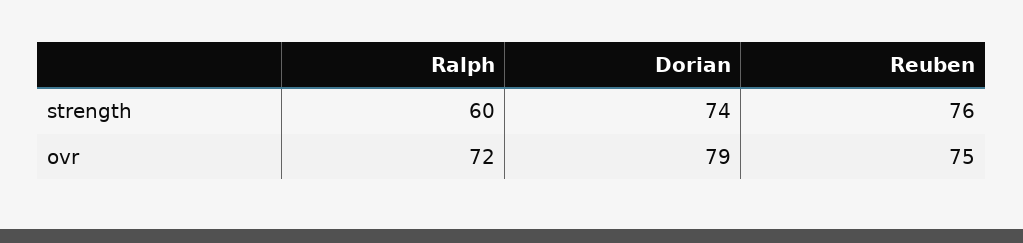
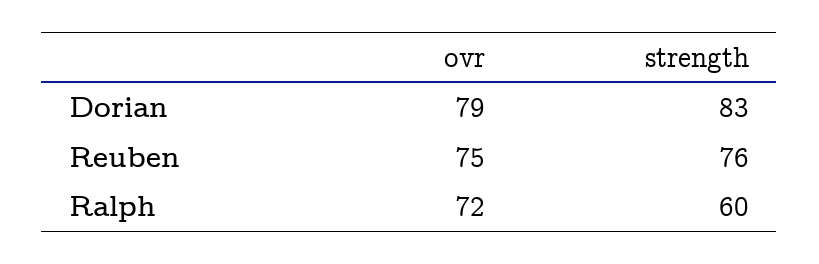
  {
    "Ralph": {
      "strength": 60,
      "ovr": 72
    },
    "Dorian": {
-     "strength": 74,
+     "strength": 83,
      "ovr": 79
    },
    "Reuben": {
      "strength": 76,
      "ovr": 75
    }
  }

